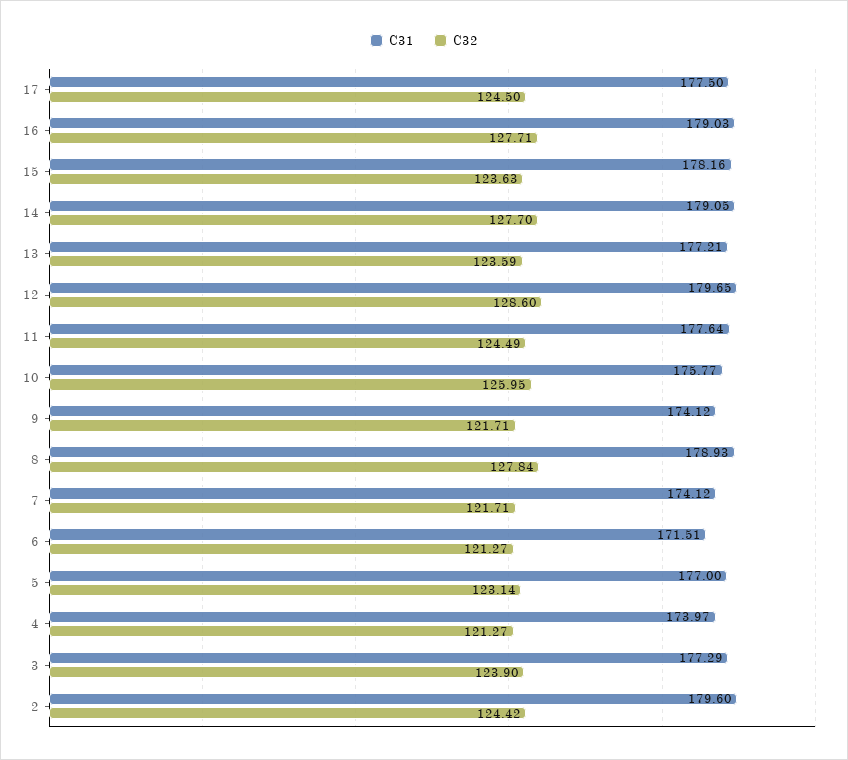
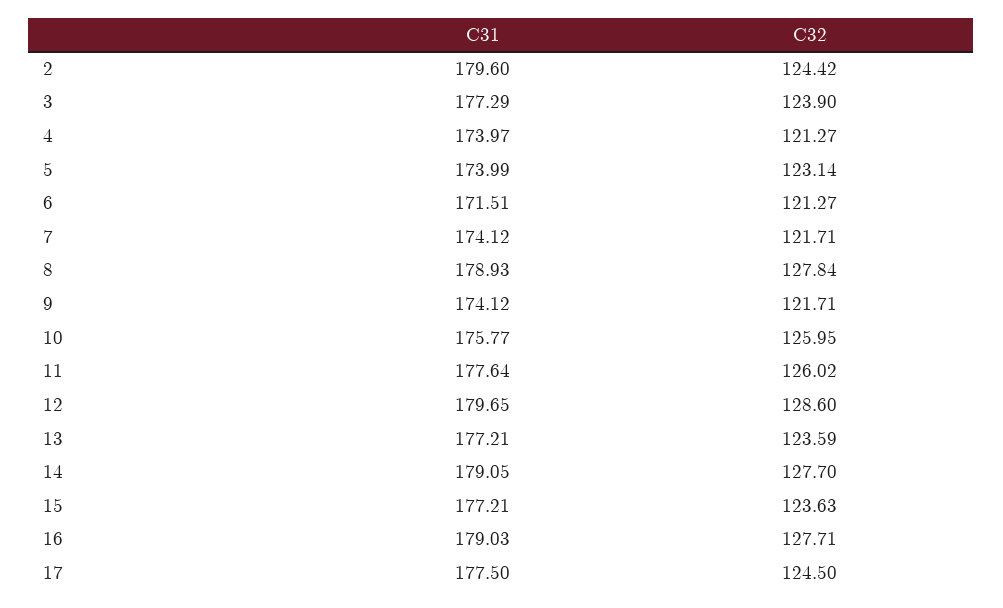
  {
    "C31": {
      "17": 177.5,
      "16": 179.03,
-     "15": 178.16,
+     "15": 177.21,
      "14": 179.05,
      "13": 177.21,
      "12": 179.65,
      "11": 177.64,
      "10": 175.77,
      "9": 174.12,
      "8": 178.93,
      "7": 174.12,
      "6": 171.51,
-     "5": 177,
+     "5": 173.99,
      "4": 173.97,
      "3": 177.29,
      "2": 179.6
    },
    "C32": {
      "17": 124.5,
      "16": 127.71,
      "15": 123.63,
      "14": 127.7,
      "13": 123.59,
      "12": 128.6,
-     "11": 124.49,
+     "11": 126.02,
      "10": 125.95,
      "9": 121.71,
      "8": 127.84,
      "7": 121.71,
      "6": 121.27,
      "5": 123.14,
      "4": 121.27,
      "3": 123.9,
      "2": 124.42
    }
  }

